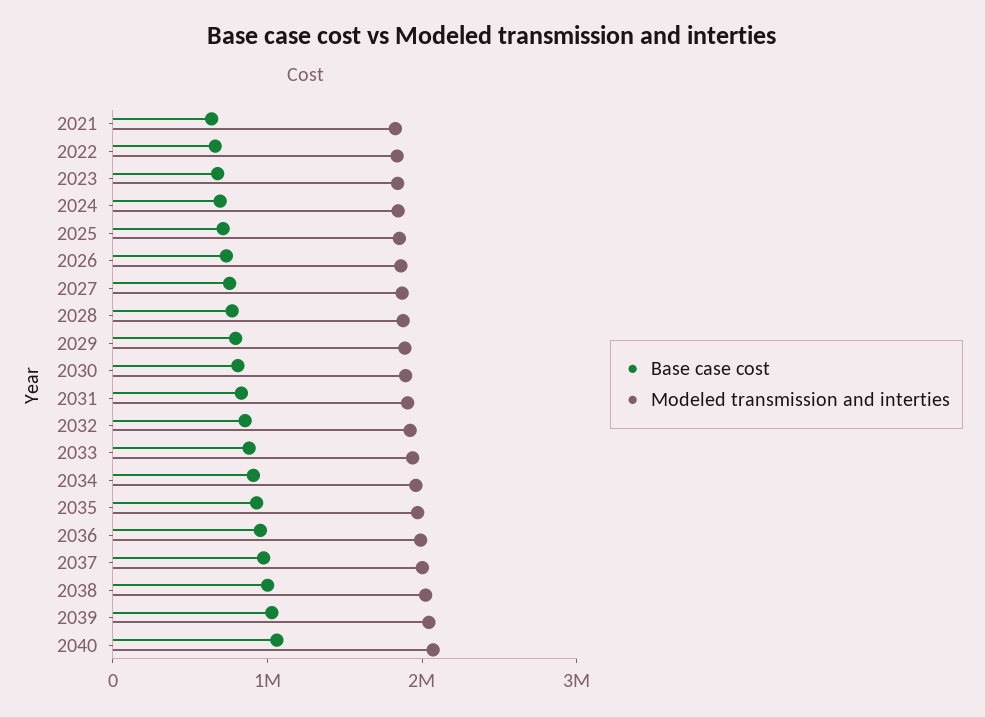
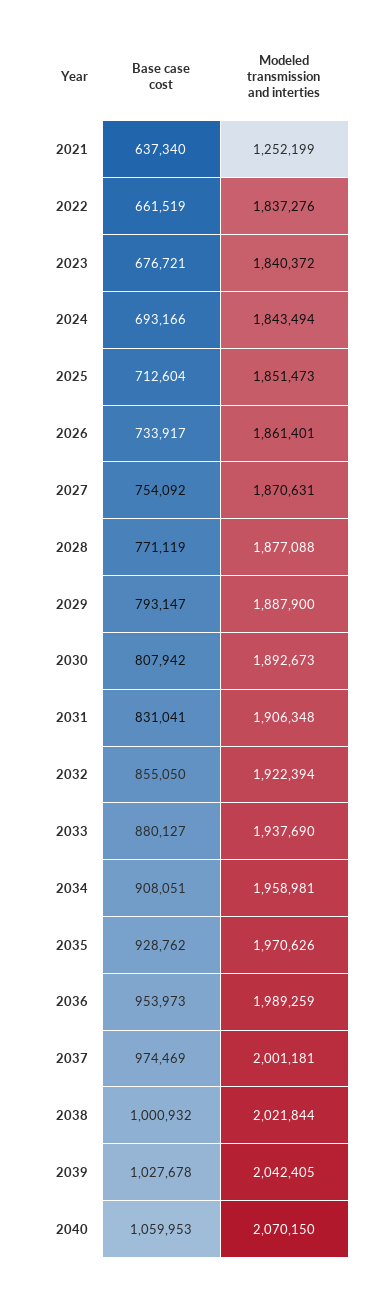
  {
    "Base case cost": {
      "2021": 637340,
      "2022": 661519,
      "2023": 676721,
      "2024": 693166,
      "2025": 712604,
      "2026": 733917,
      "2027": 754092,
      "2028": 771119,
      "2029": 793147,
      "2030": 807942,
      "2031": 831041,
      "2032": 855050,
      "2033": 880127,
      "2034": 908051,
      "2035": 928762,
      "2036": 953973,
      "2037": 974469,
      "2038": 1000932,
      "2039": 1027678,
      "2040": 1059953
    },
    "Modeled transmission and interties": {
-     "2021": 1800000,
+     "2021": 1252199,
      "2022": 1837276,
      "2023": 1840372,
      "2024": 1843494,
      "2025": 1851473,
      "2026": 1861401,
      "2027": 1870631,
      "2028": 1877088,
      "2029": 1887900,
      "2030": 1892673,
      "2031": 1906348,
      "2032": 1922394,
      "2033": 1937690,
      "2034": 1958981,
      "2035": 1970626,
      "2036": 1989259,
      "2037": 2001181,
      "2038": 2021844,
      "2039": 2042405,
      "2040": 2070150
    }
  }

